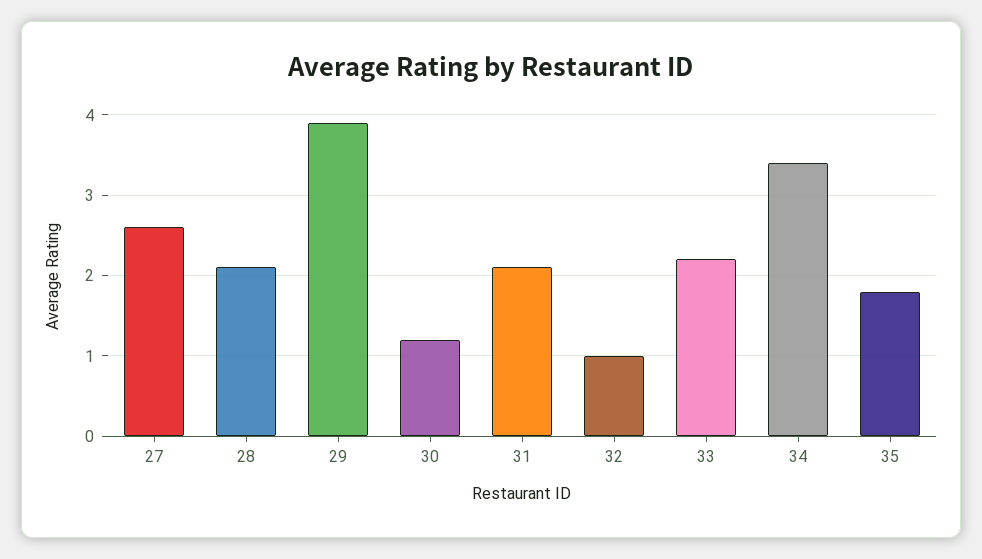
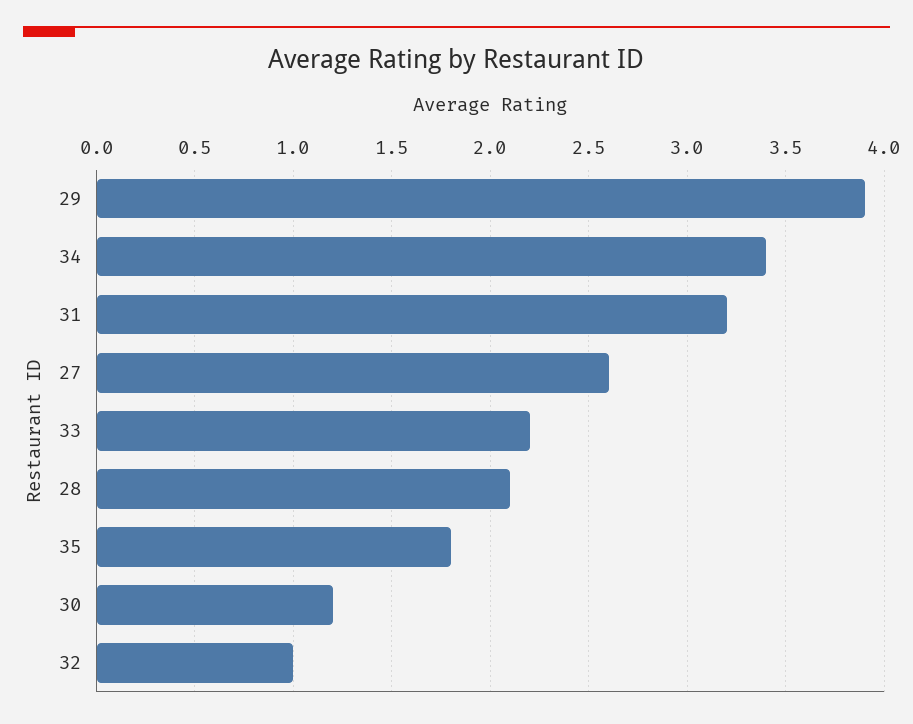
  {
    "27": 2.6,
    "28": 2.1,
    "29": 3.9,
    "30": 1.2,
-   "31": 2.1,
+   "31": 3.2,
    "32": 1,
    "33": 2.2,
    "34": 3.4,
    "35": 1.8
  }

